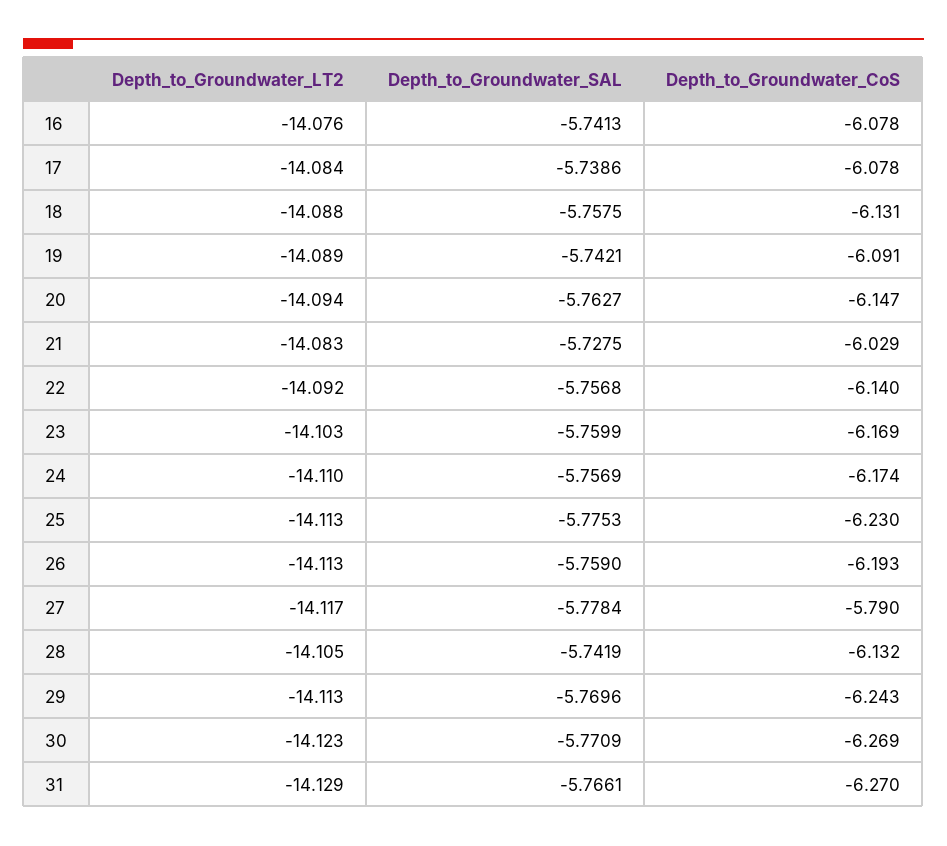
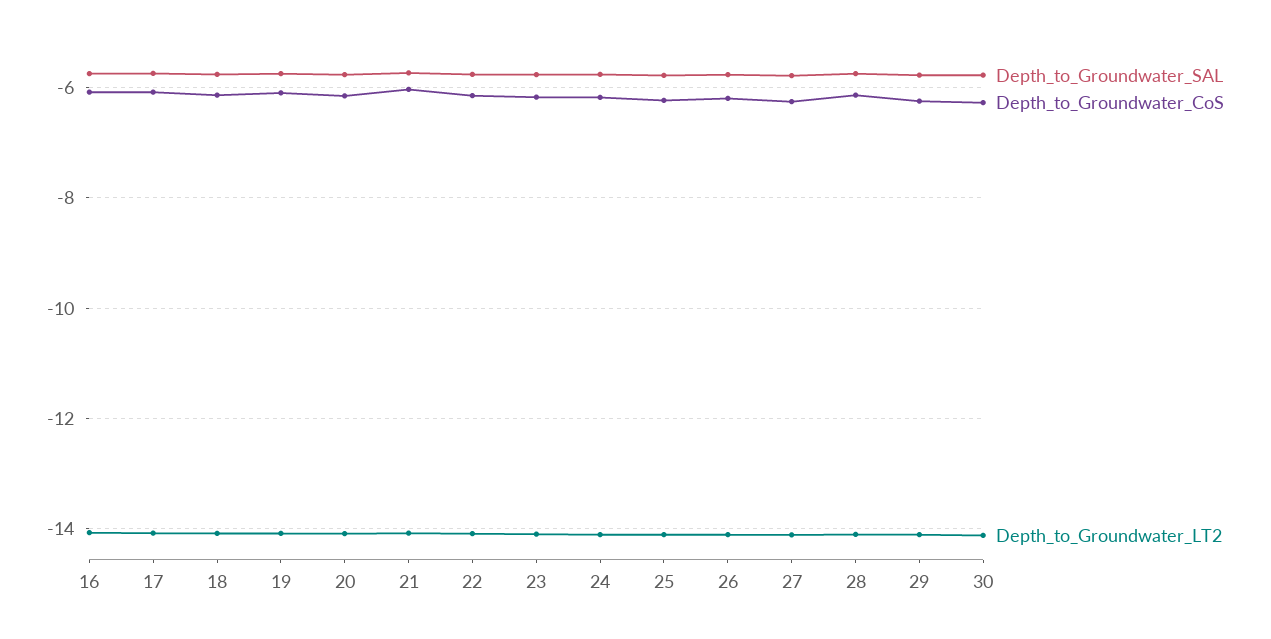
  {
    "Depth_to_Groundwater_LT2": {
      "16": -14.076,
      "17": -14.084,
      "18": -14.088,
      "19": -14.089,
      "20": -14.094,
      "21": -14.083,
      "22": -14.092,
      "23": -14.103,
      "24": -14.11,
      "25": -14.113,
      "26": -14.113,
      "27": -14.117,
      "28": -14.105,
      "29": -14.113,
-     "30": -14.123,
+     "30": -14.123
-     "31": -14.129
    },
    "Depth_to_Groundwater_SAL": {
      "16": -5.7413,
      "17": -5.7386,
      "18": -5.7575,
      "19": -5.7421,
      "20": -5.7627,
      "21": -5.7275,
      "22": -5.7568,
      "23": -5.7599,
      "24": -5.7569,
      "25": -5.7753,
      "26": -5.759,
      "27": -5.7784,
      "28": -5.7419,
      "29": -5.7696,
-     "30": -5.7709,
+     "30": -5.7709
-     "31": -5.7661
    },
    "Depth_to_Groundwater_CoS": {
      "16": -6.078,
      "17": -6.078,
      "18": -6.131,
      "19": -6.091,
      "20": -6.147,
      "21": -6.029,
      "22": -6.14,
      "23": -6.169,
      "24": -6.174,
      "25": -6.23,
      "26": -6.193,
-     "27": -5.79,
+     "27": -6.2,
      "28": -6.132,
      "29": -6.243,
-     "30": -6.269,
+     "30": -6.269
-     "31": -6.27
    }
  }

